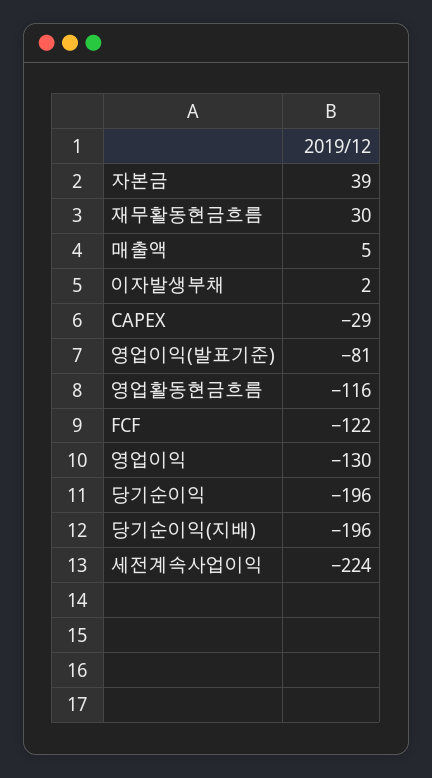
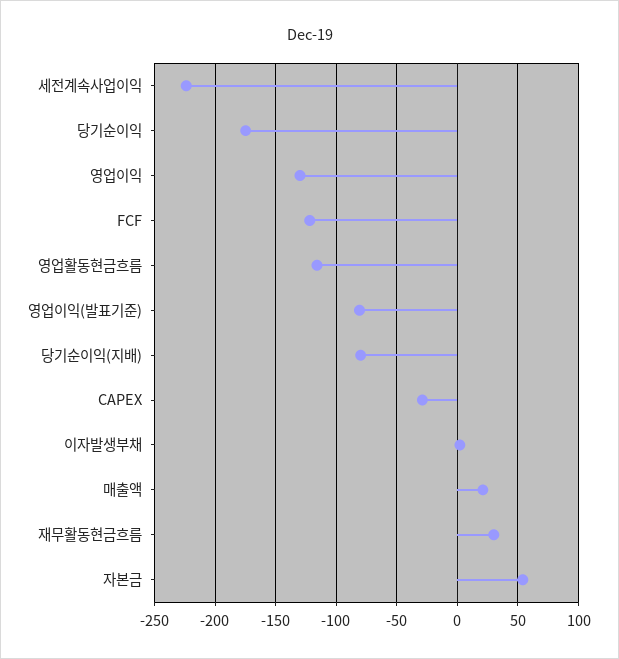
  {
-   "자본금": 39,
+   "자본금": 55,
    "재무활동현금흐름": 30,
-   "매출액": 5,
+   "매출액": 20,
    "이자발생부채": 2,
    "CAPEX": -29,
    "영업이익(발표기준)": -81,
    "영업활동현금흐름": -116,
    "FCF": -122,
    "영업이익": -130,
-   "당기순이익": -196,
+   "당기순이익": -175,
-   "당기순이익(지배)": -196,
+   "당기순이익(지배)": -80,
    "세전계속사업이익": -224
  }

